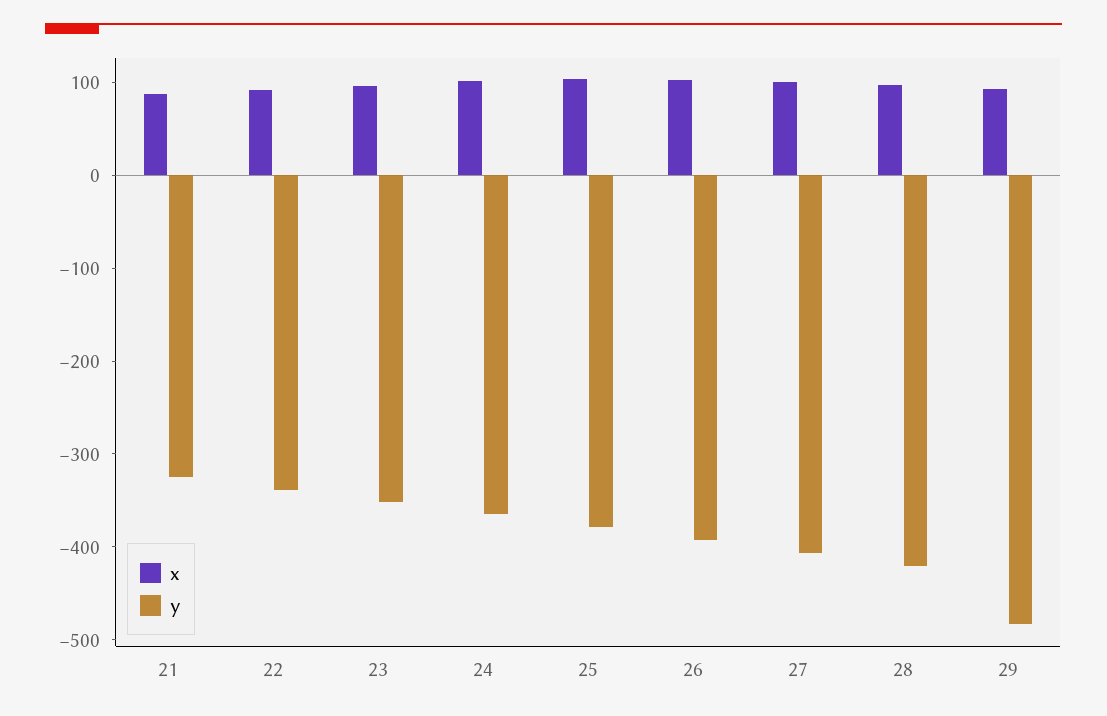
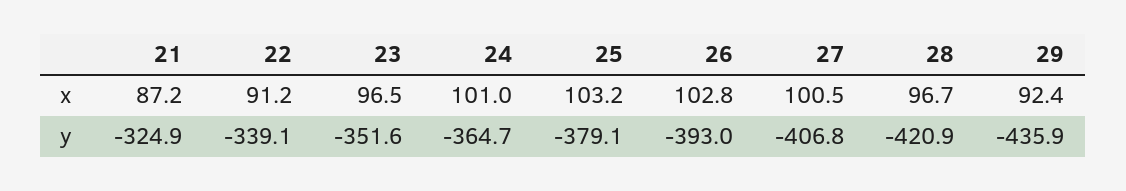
  {
    "x": {
      "21": 87.2,
      "22": 91.2,
      "23": 96.5,
      "24": 101,
      "25": 103.2,
      "26": 102.8,
      "27": 100.5,
      "28": 96.7,
      "29": 92.4
    },
    "y": {
      "21": -324.9,
      "22": -339.1,
      "23": -351.6,
      "24": -364.7,
      "25": -379.1,
      "26": -393,
      "27": -406.8,
      "28": -420.9,
-     "29": -480
+     "29": -435.9
    }
  }

